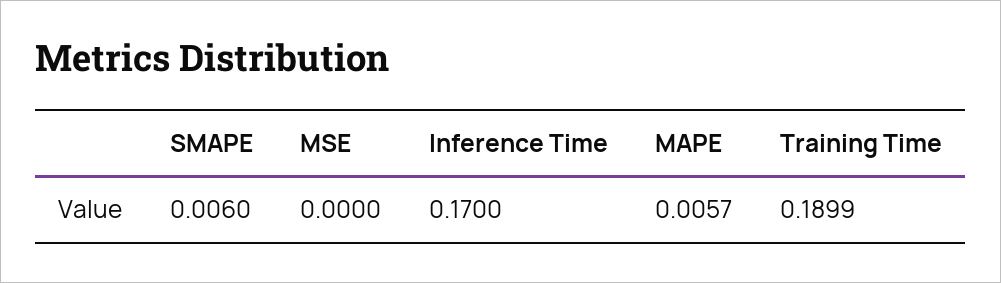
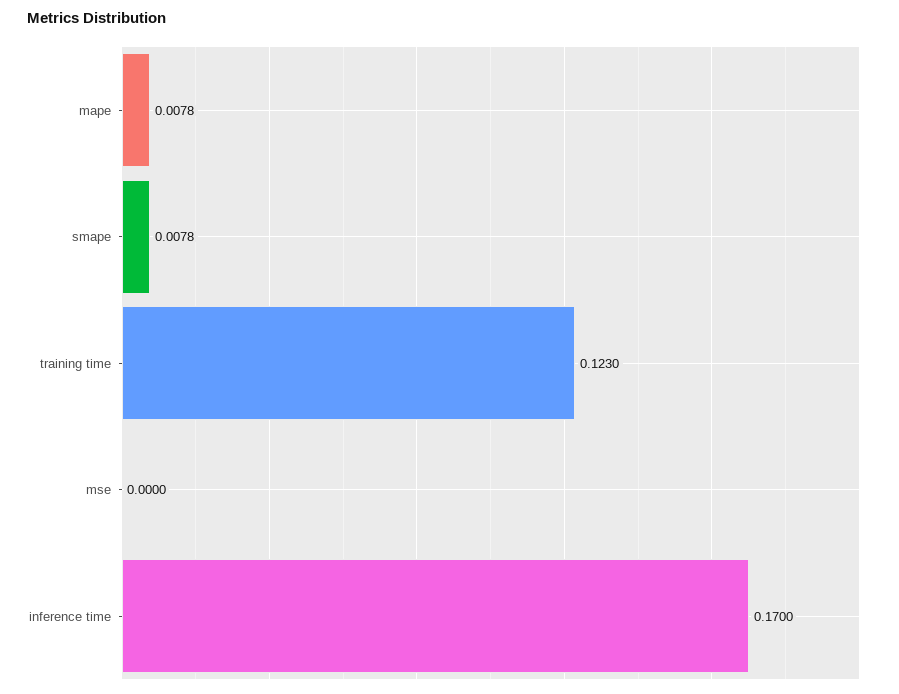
  {
-   "SMAPE": 0.006,
+   "SMAPE": 0.0078,
    "MSE": 0,
    "Inference Time": 0.17,
-   "MAPE": 0.0057,
+   "MAPE": 0.0078,
-   "Training Time": 0.1899
+   "Training Time": 0.123
  }

